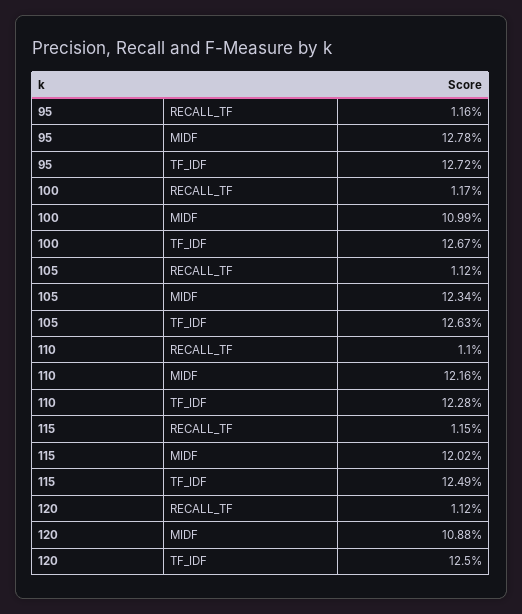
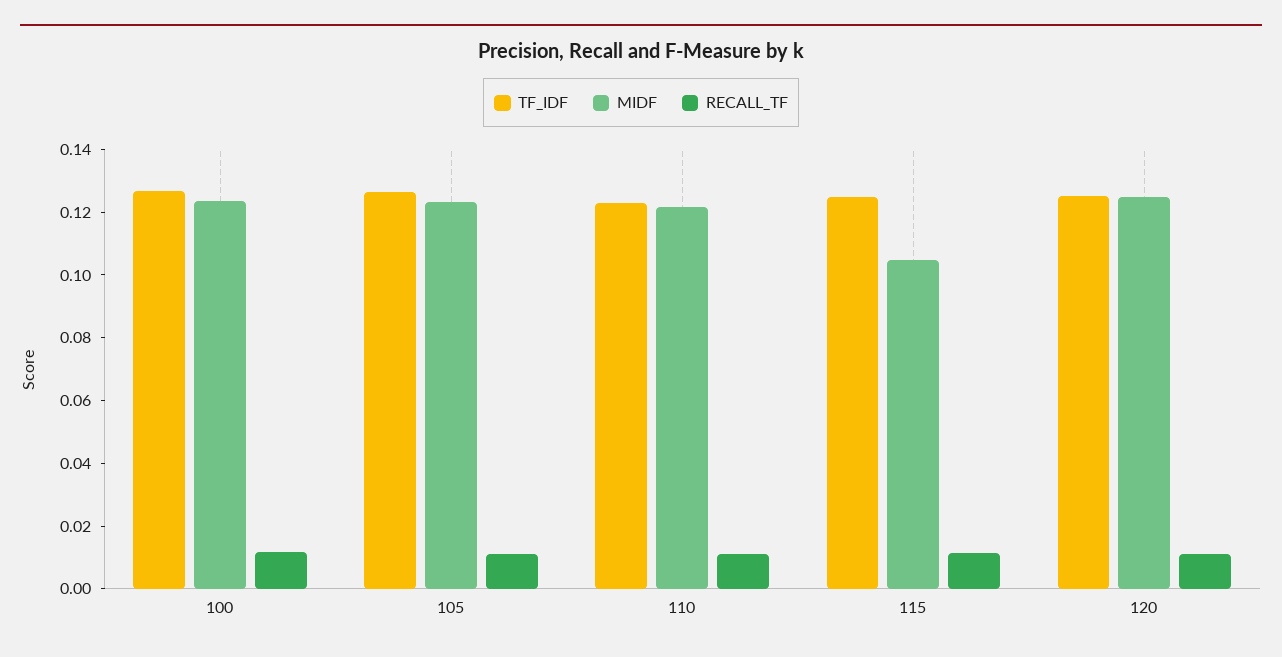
  {
    "RECALL_TF": {
-     "95": 0.0116,
      "100": 0.0117,
      "105": 0.0112,
      "110": 0.011,
      "115": 0.0115,
      "120": 0.0112
    },
    "MIDF": {
-     "95": 0.1278,
-     "100": 0.1099,
+     "100": 0.125,
      "105": 0.1234,
      "110": 0.1216,
-     "115": 0.1202,
+     "115": 0.105,
-     "120": 0.1088
+     "120": 0.125
    },
    "TF_IDF": {
-     "95": 0.1272,
      "100": 0.1267,
      "105": 0.1263,
      "110": 0.1228,
      "115": 0.1249,
      "120": 0.125
    }
  }

